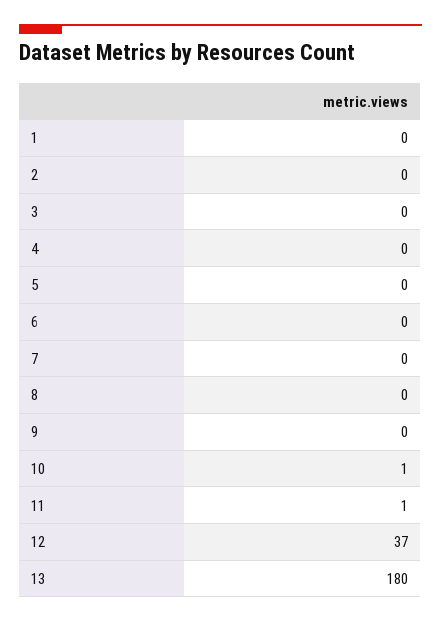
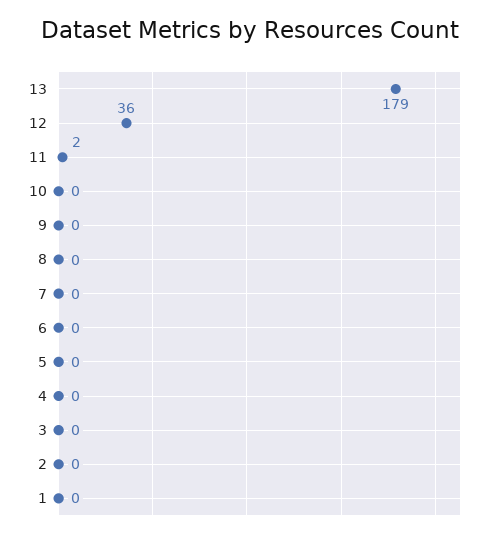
  {
    "1": 0,
    "2": 0,
    "3": 0,
    "4": 0,
    "5": 0,
    "6": 0,
    "7": 0,
    "8": 0,
    "9": 0,
-   "10": 1,
+   "10": 0,
-   "11": 1,
+   "11": 2,
-   "12": 37,
+   "12": 36,
-   "13": 180
+   "13": 179
  }

